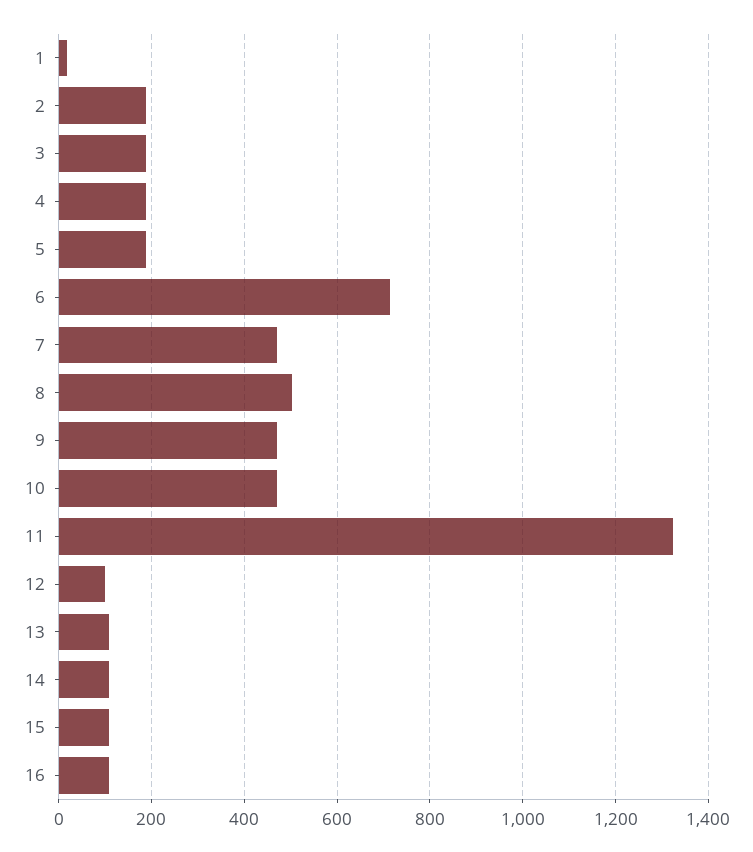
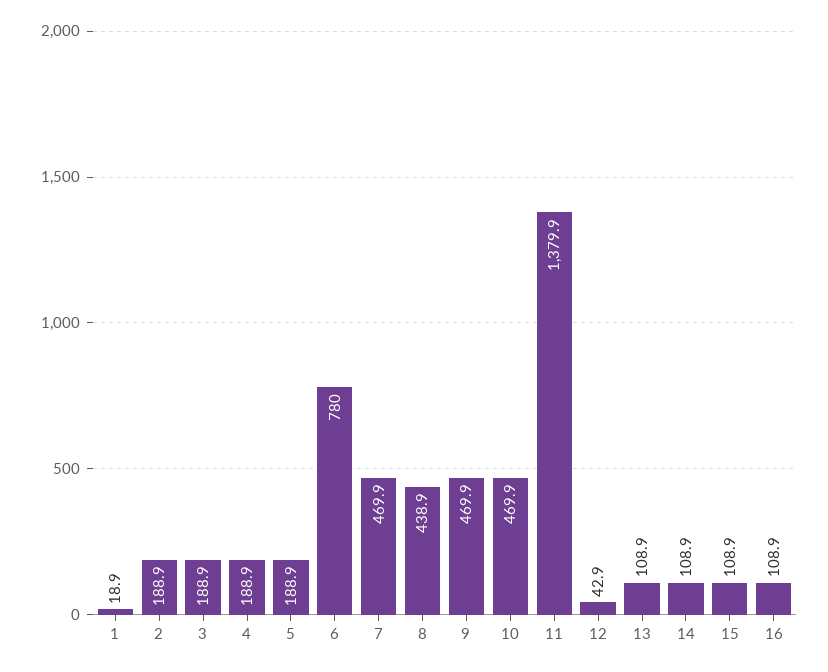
  {
    "1": 18.9,
    "2": 188.9,
    "3": 188.9,
    "4": 188.9,
    "5": 188.9,
-   "6": 720,
+   "6": 780,
    "7": 469.9,
-   "8": 500,
+   "8": 438.9,
    "9": 469.9,
    "10": 469.9,
-   "11": 1320,
+   "11": 1379.9,
-   "12": 100,
+   "12": 42.9,
    "13": 108.9,
    "14": 108.9,
    "15": 108.9,
    "16": 108.9
  }

